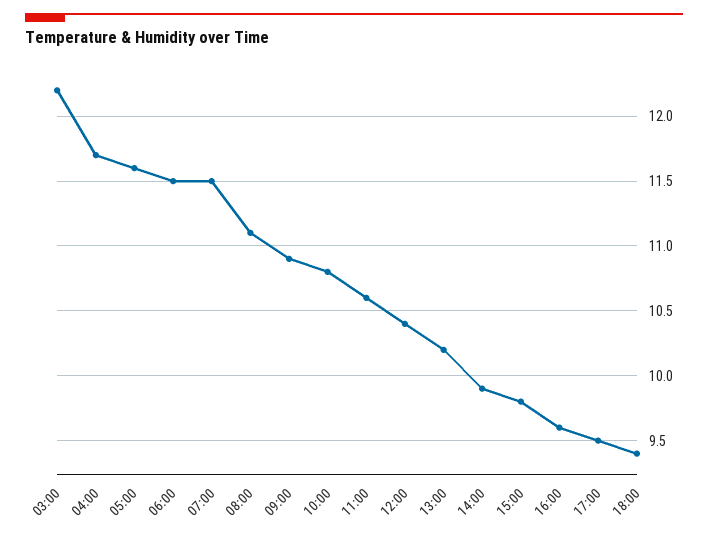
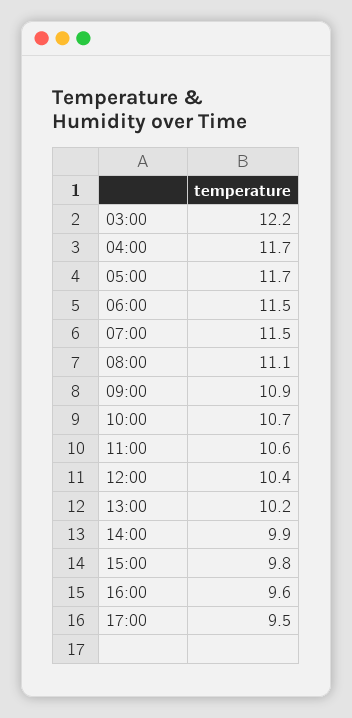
  {
    "03:00": 12.2,
    "04:00": 11.7,
-   "05:00": 11.6,
+   "05:00": 11.7,
    "06:00": 11.5,
    "07:00": 11.5,
    "08:00": 11.1,
    "09:00": 10.9,
-   "10:00": 10.8,
+   "10:00": 10.7,
    "11:00": 10.6,
    "12:00": 10.4,
    "13:00": 10.2,
    "14:00": 9.9,
    "15:00": 9.8,
    "16:00": 9.6,
-   "17:00": 9.5,
+   "17:00": 9.5
-   "18:00": 9.4
  }

